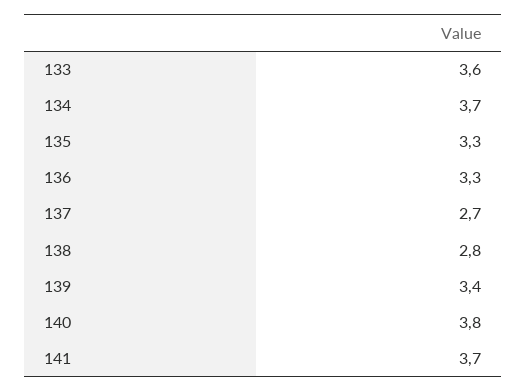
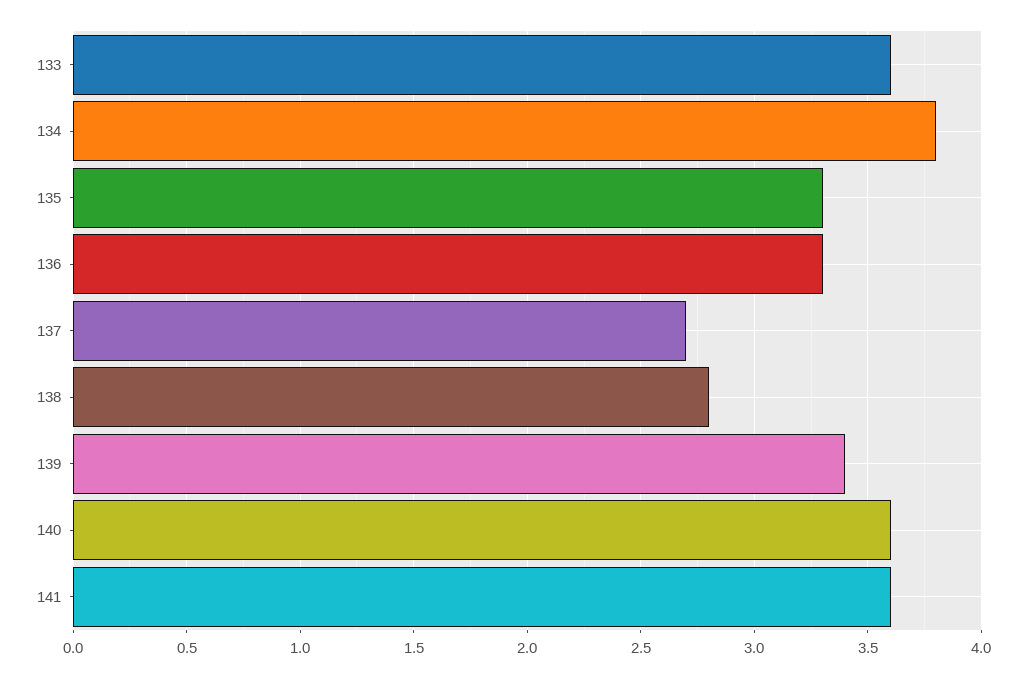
  {
    "133": 3.6,
-   "134": 3.7,
+   "134": 3.8,
    "135": 3.3,
    "136": 3.3,
    "137": 2.7,
    "138": 2.8,
    "139": 3.4,
-   "140": 3.8,
+   "140": 3.6,
-   "141": 3.7
+   "141": 3.6
  }

